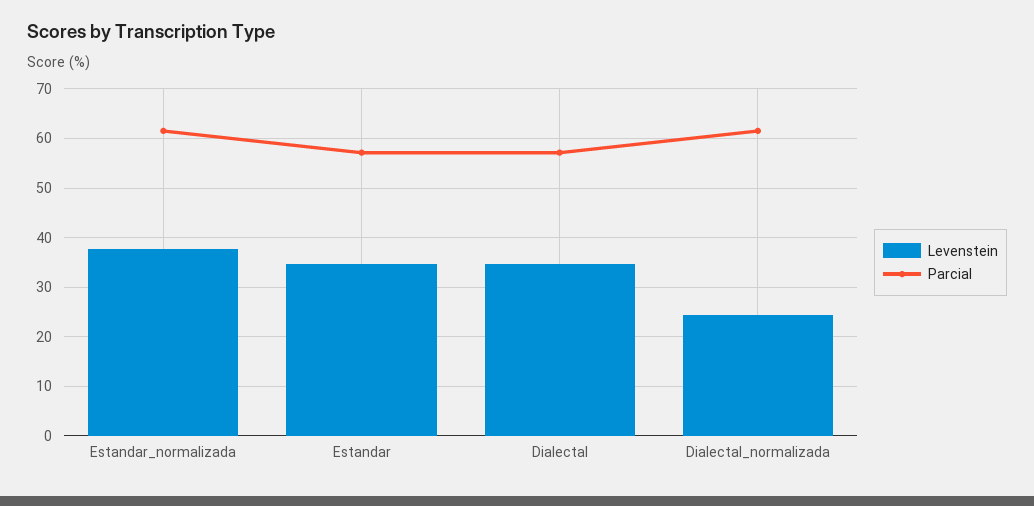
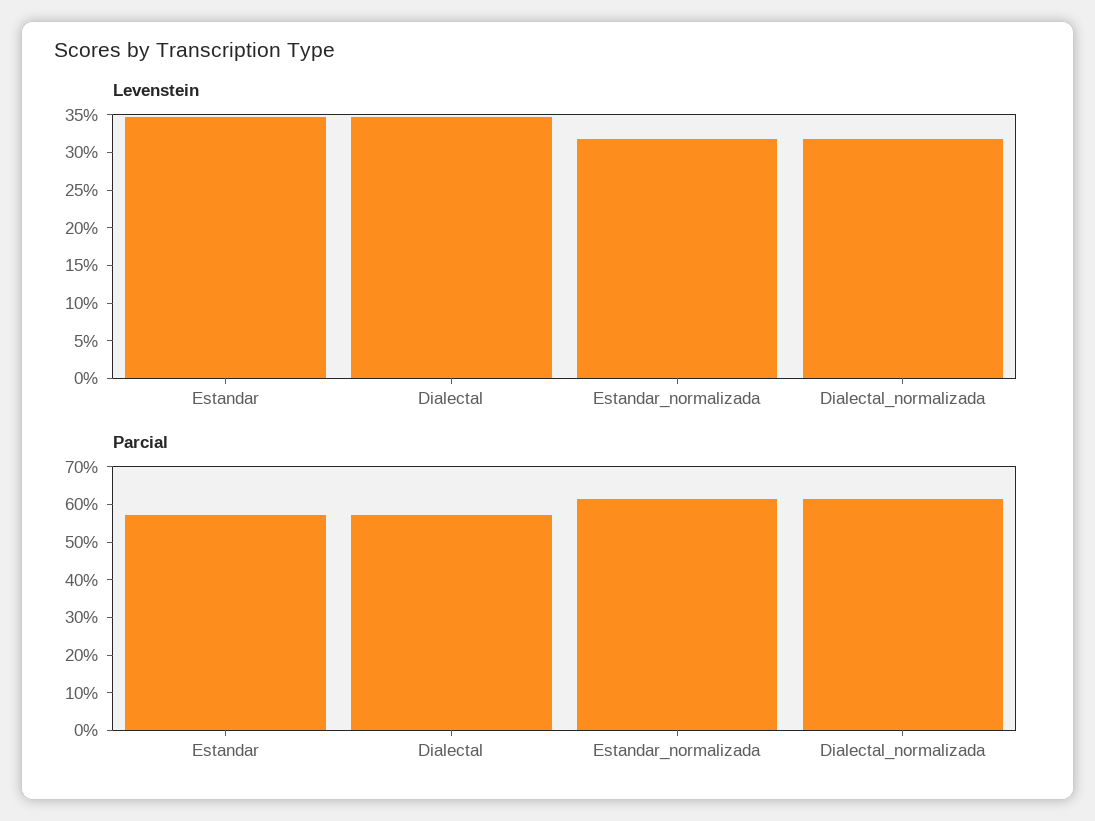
  {
    "Levenstein": {
-     "Estandar_normalizada": 38,
+     "Estandar_normalizada": 32.5,
      "Estandar": 34,
      "Dialectal": 34,
-     "Dialectal_normalizada": 24
+     "Dialectal_normalizada": 32.5
    },
    "Parcial": {
      "Estandar_normalizada": 62,
      "Estandar": 58,
      "Dialectal": 58,
      "Dialectal_normalizada": 62
    }
  }

